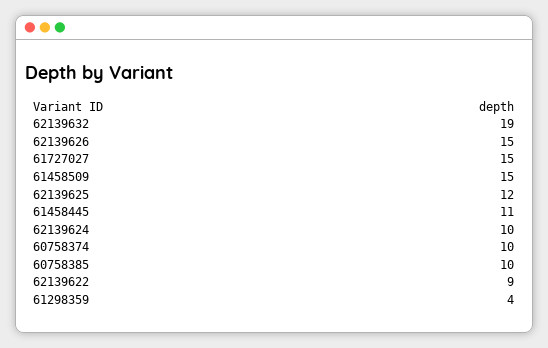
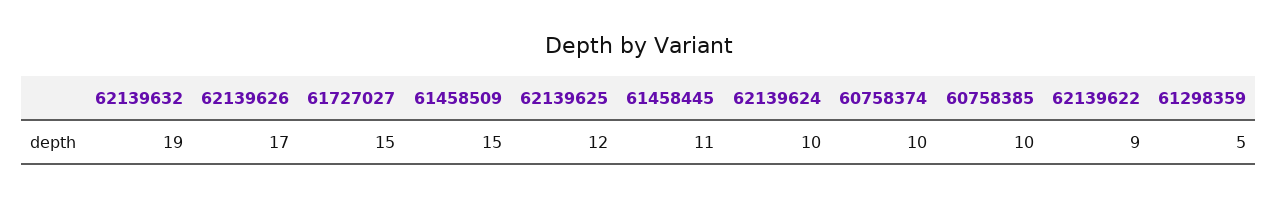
  {
    "62139632": 19,
-   "62139626": 15,
+   "62139626": 17,
    "61727027": 15,
    "61458509": 15,
    "62139625": 12,
    "61458445": 11,
    "62139624": 10,
    "60758374": 10,
    "60758385": 10,
    "62139622": 9,
-   "61298359": 4
+   "61298359": 5
  }

